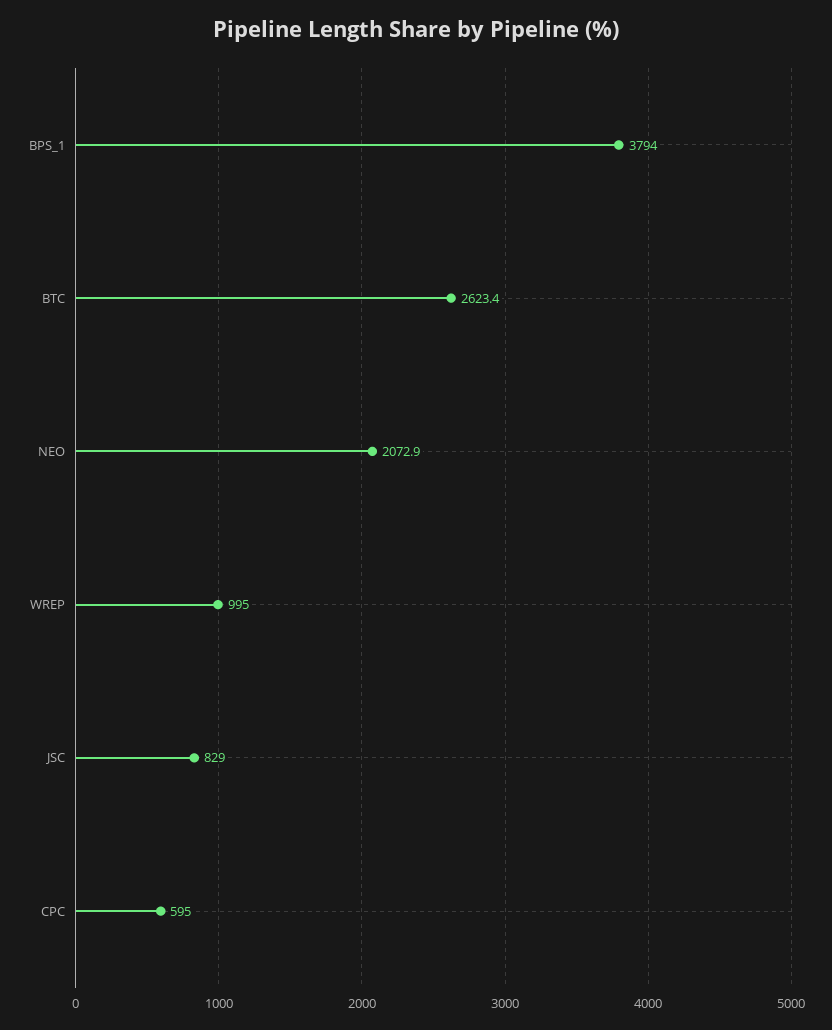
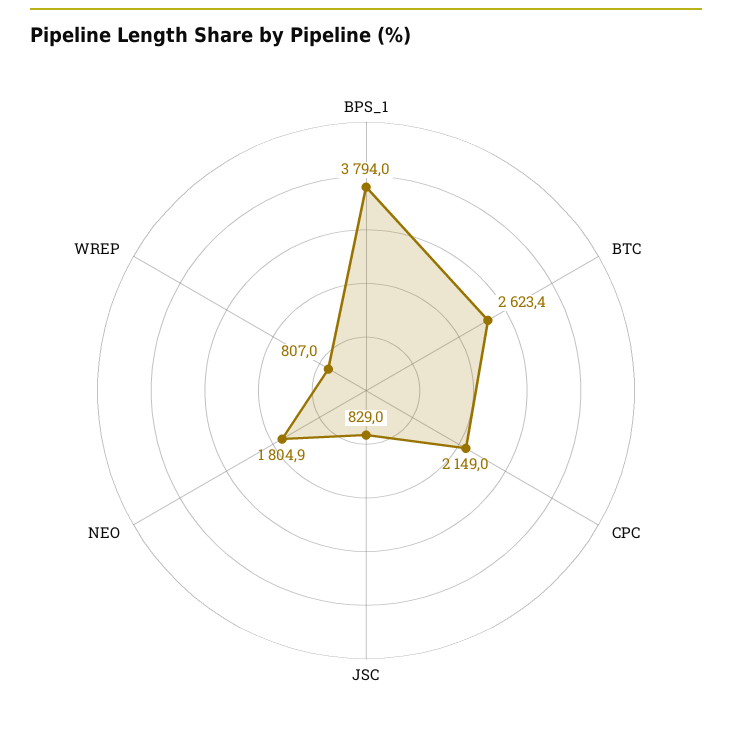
  {
    "BPS_1": 3794,
    "BTC": 2623.4,
-   "NEO": 2072.9,
+   "NEO": 1804.9,
-   "WREP": 995,
+   "WREP": 807,
    "JSC": 829,
-   "CPC": 595
+   "CPC": 2149
  }

